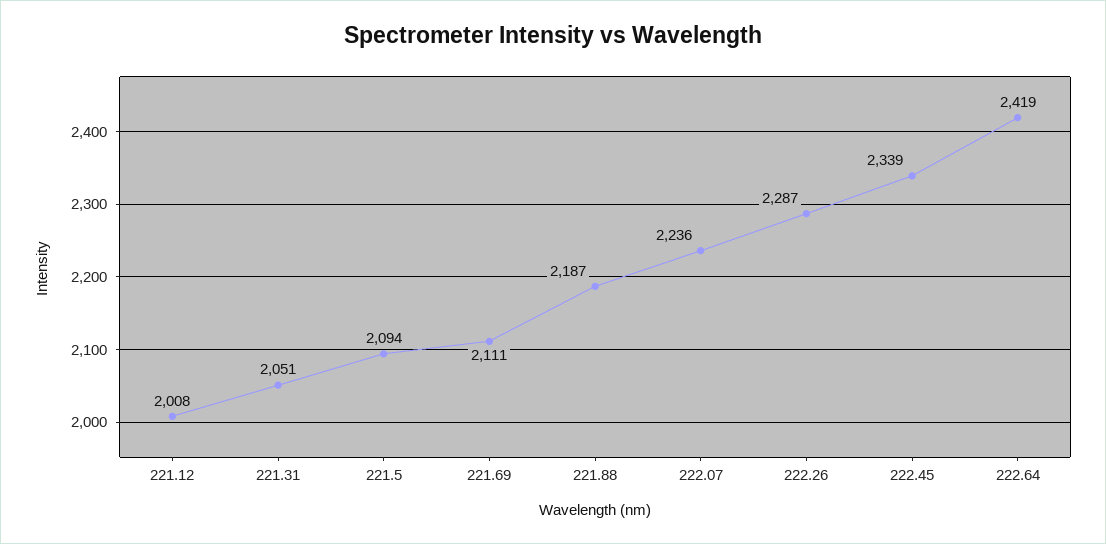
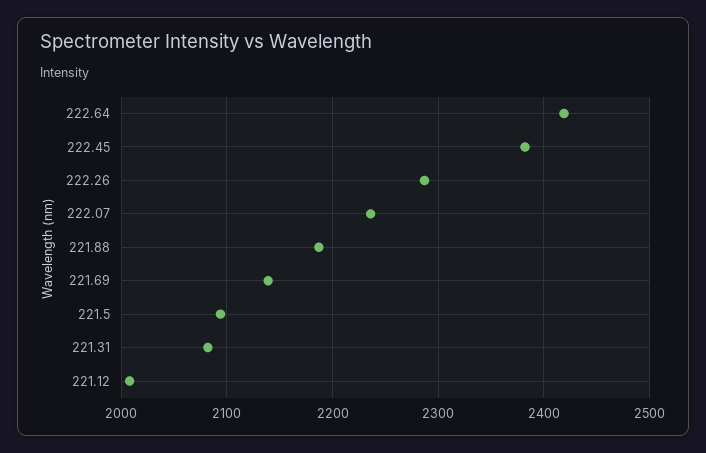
  {
    "221.12": 2008,
-   "221.31": 2051,
+   "221.31": 2080,
    "221.5": 2094,
-   "221.69": 2111,
+   "221.69": 2140,
    "221.88": 2187,
    "222.07": 2236,
    "222.26": 2287,
-   "222.45": 2339,
+   "222.45": 2380,
    "222.64": 2419
  }

